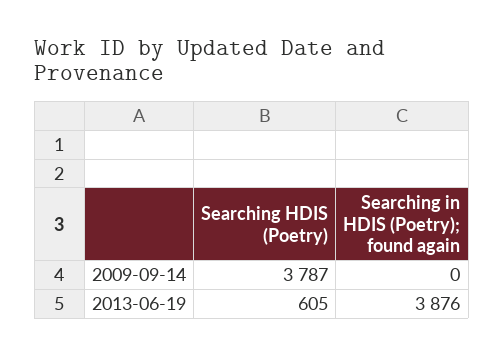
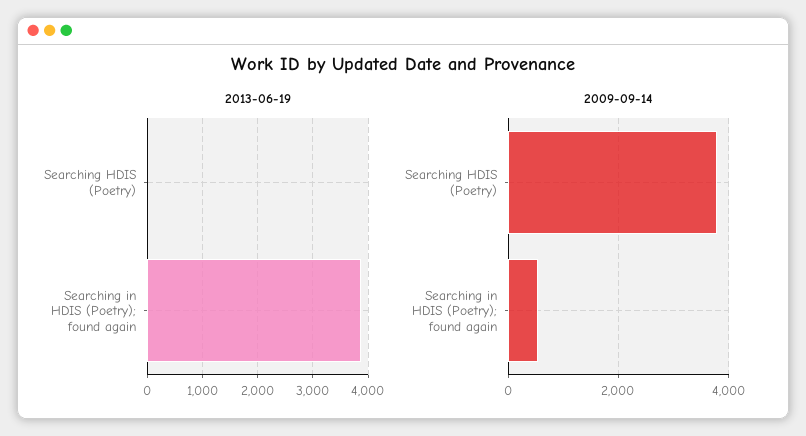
  {
    "2009-09-14": {
      "Searching HDIS (Poetry)": 3787,
-     "Searching in HDIS (Poetry); found again": 0
+     "Searching in HDIS (Poetry); found again": 600
    },
    "2013-06-19": {
-     "Searching HDIS (Poetry)": 605,
+     "Searching HDIS (Poetry)": 0,
      "Searching in HDIS (Poetry); found again": 3876
    }
  }

